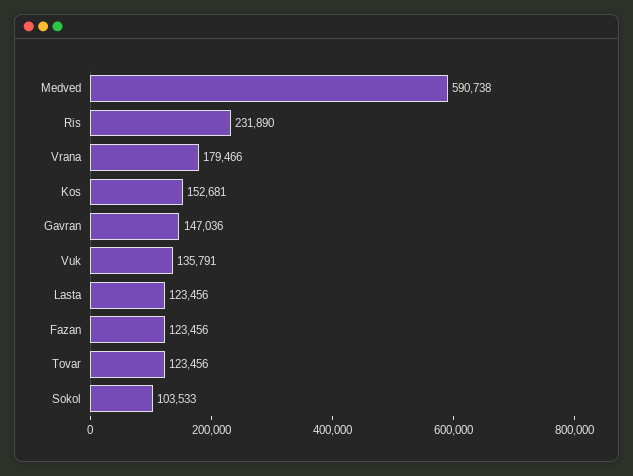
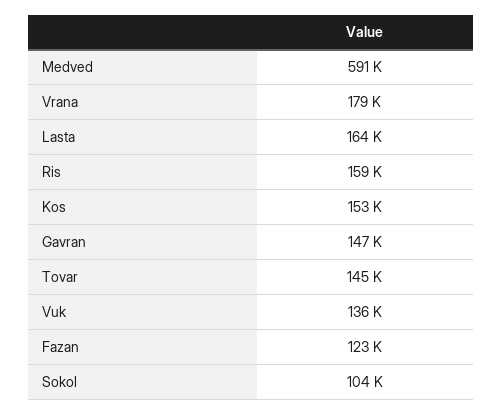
  {
    "Medved": 590738,
-   "Ris": 231890,
+   "Ris": 159000,
    "Vrana": 179466,
    "Kos": 152681,
    "Gavran": 147036,
    "Vuk": 135791,
-   "Lasta": 123456,
+   "Lasta": 164000,
    "Fazan": 123456,
-   "Tovar": 123456,
+   "Tovar": 145000,
    "Sokol": 103533
  }

